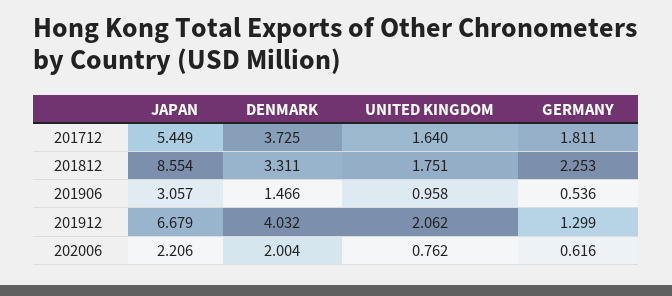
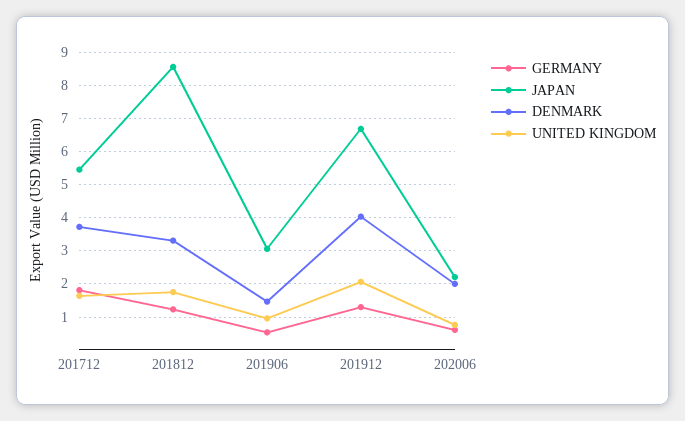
  {
    "JAPAN": {
      "201712": 5.449,
      "201812": 8.554,
      "201906": 3.057,
      "201912": 6.679,
      "202006": 2.206
    },
    "DENMARK": {
      "201712": 3.725,
      "201812": 3.311,
      "201906": 1.466,
      "201912": 4.032,
      "202006": 2.004
    },
    "UNITED KINGDOM": {
      "201712": 1.64,
      "201812": 1.751,
      "201906": 0.958,
      "201912": 2.062,
      "202006": 0.762
    },
    "GERMANY": {
      "201712": 1.811,
-     "201812": 2.253,
+     "201812": 1.2,
      "201906": 0.536,
      "201912": 1.299,
      "202006": 0.616
    }
  }

